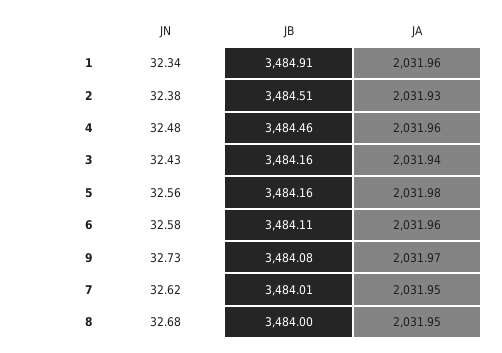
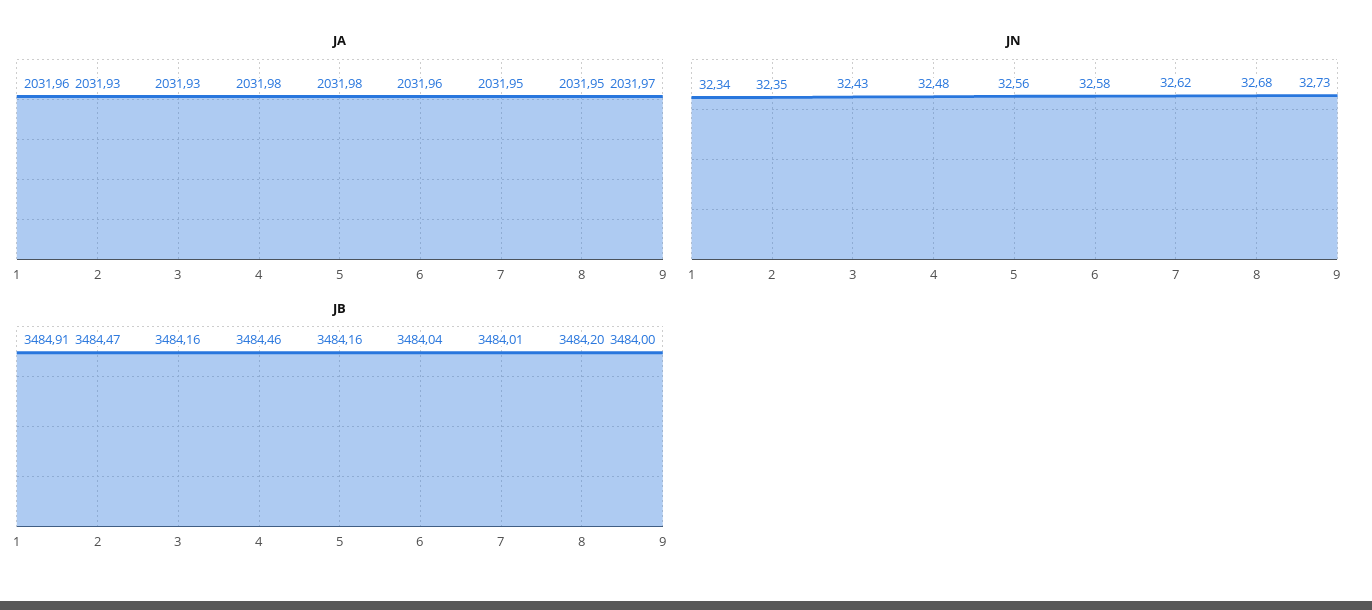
  {
    "JN": {
      "1": 32.34,
-     "2": 32.38,
+     "2": 32.35,
      "4": 32.48,
      "3": 32.43,
      "5": 32.56,
      "6": 32.58,
      "9": 32.73,
      "7": 32.62,
      "8": 32.68
    },
    "JB": {
      "1": 3484.91,
-     "2": 3484.51,
+     "2": 3484.47,
      "4": 3484.46,
      "3": 3484.16,
      "5": 3484.16,
-     "6": 3484.11,
+     "6": 3484.04,
-     "9": 3484.08,
+     "9": 3484,
      "7": 3484.01,
-     "8": 3484
+     "8": 3484.2
    },
    "JA": {
      "1": 2031.96,
      "2": 2031.93,
-     "4": 2031.96,
+     "4": 2031.98,
-     "3": 2031.94,
+     "3": 2031.93,
      "5": 2031.98,
      "6": 2031.96,
      "9": 2031.97,
      "7": 2031.95,
      "8": 2031.95
    }
  }

